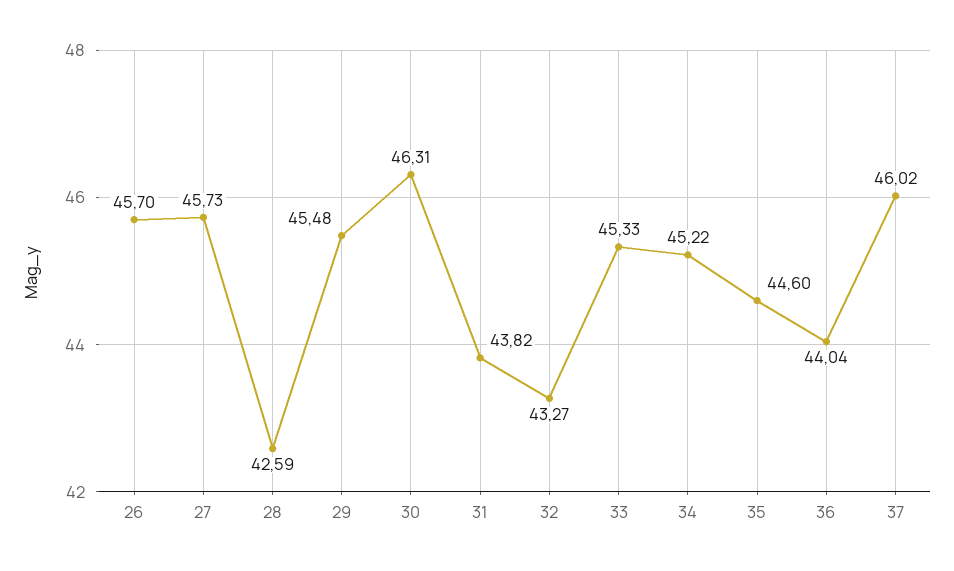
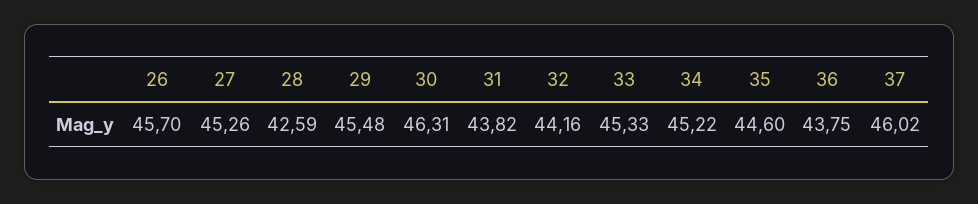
  {
    "26": 45.7,
-   "27": 45.73,
+   "27": 45.26,
    "28": 42.59,
    "29": 45.48,
    "30": 46.31,
    "31": 43.82,
-   "32": 43.27,
+   "32": 44.16,
    "33": 45.33,
    "34": 45.22,
    "35": 44.6,
-   "36": 44.04,
+   "36": 43.75,
    "37": 46.02
  }

